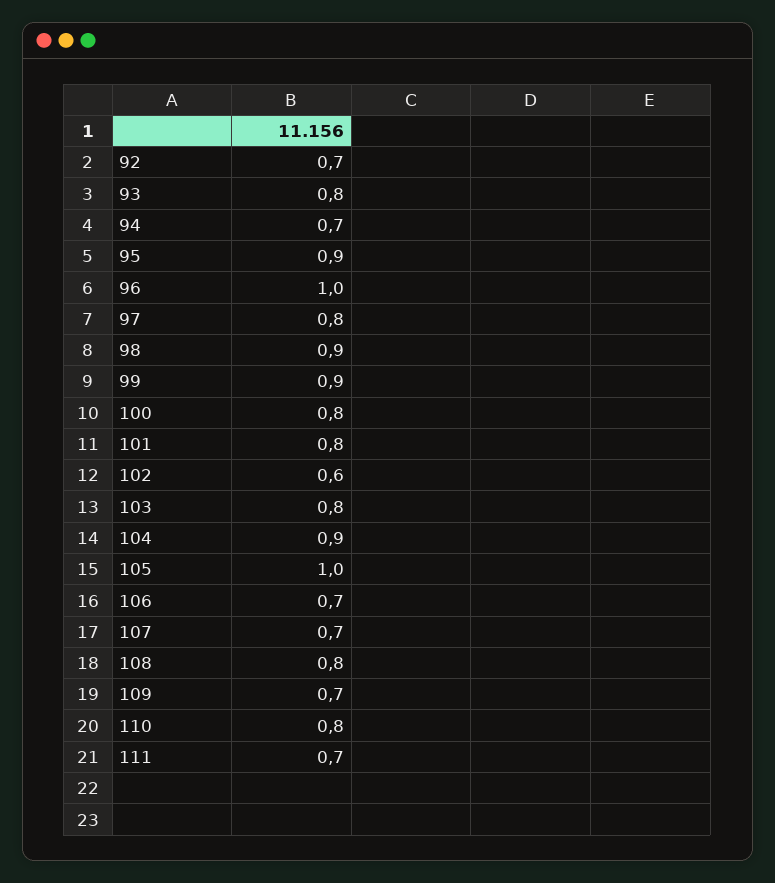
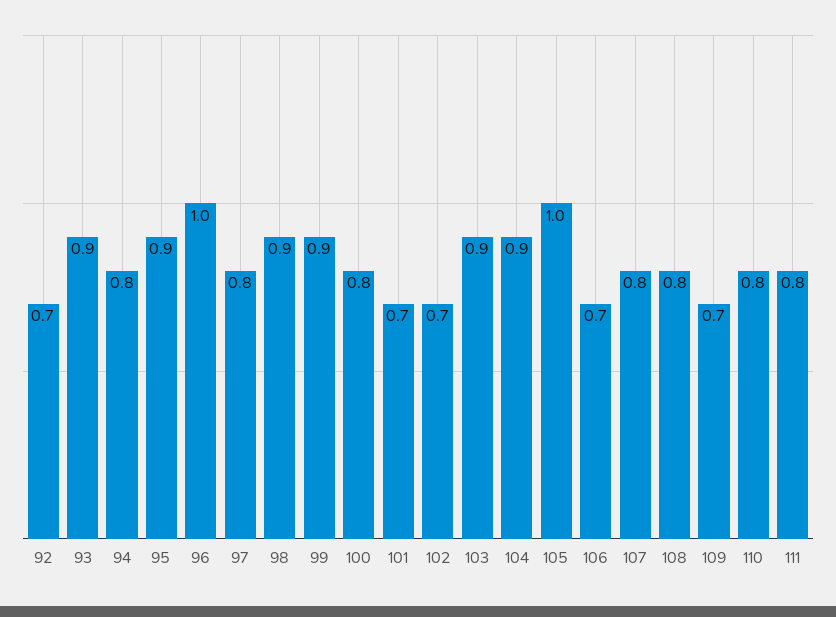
  {
    "92": 0.7,
-   "93": 0.8,
+   "93": 0.9,
-   "94": 0.7,
+   "94": 0.8,
    "95": 0.9,
    "96": 1,
    "97": 0.8,
    "98": 0.9,
    "99": 0.9,
    "100": 0.8,
-   "101": 0.8,
+   "101": 0.7,
-   "102": 0.6,
+   "102": 0.7,
-   "103": 0.8,
+   "103": 0.9,
    "104": 0.9,
    "105": 1,
    "106": 0.7,
-   "107": 0.7,
+   "107": 0.8,
    "108": 0.8,
    "109": 0.7,
    "110": 0.8,
-   "111": 0.7
+   "111": 0.8
  }

